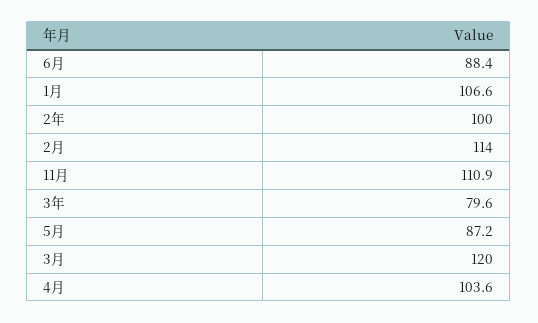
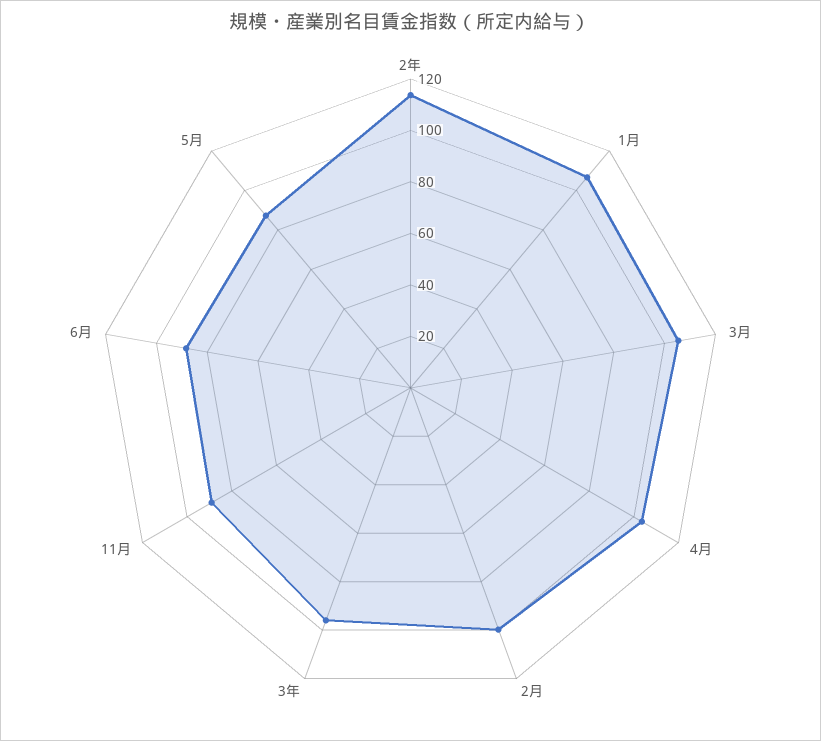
  {
    "6月": 88.4,
    "1月": 106.6,
-   "2年": 100,
+   "2年": 115,
-   "2月": 114,
+   "2月": 100,
-   "11月": 110.9,
+   "11月": 90,
-   "3年": 79.6,
+   "3年": 95,
    "5月": 87.2,
-   "3月": 120,
+   "3月": 105,
    "4月": 103.6
  }

